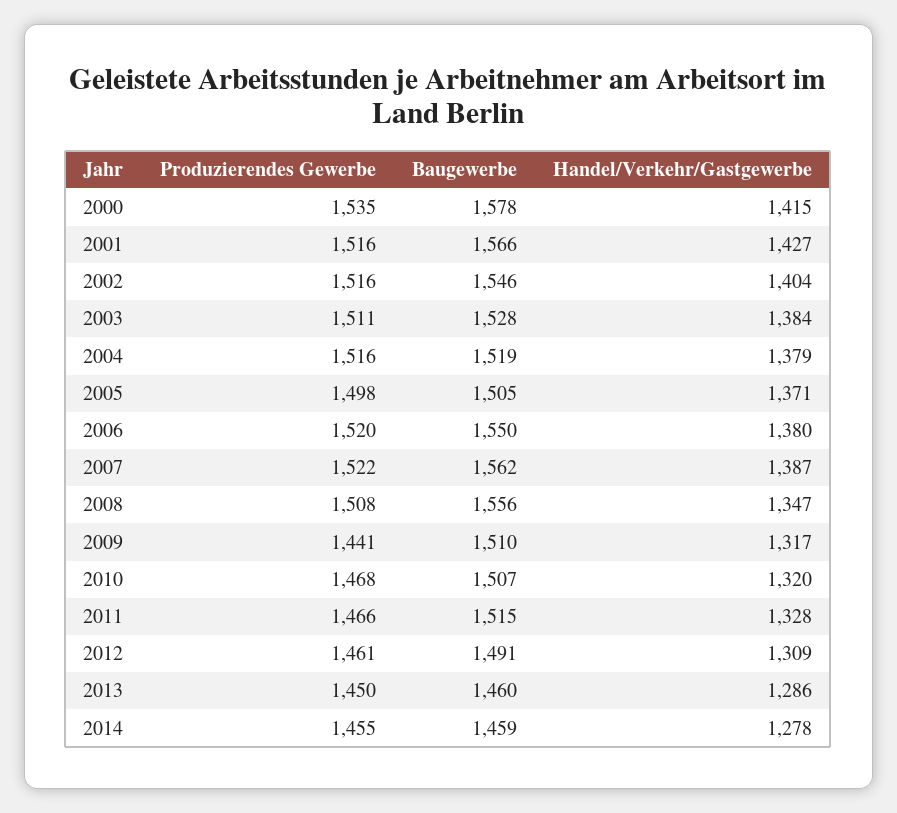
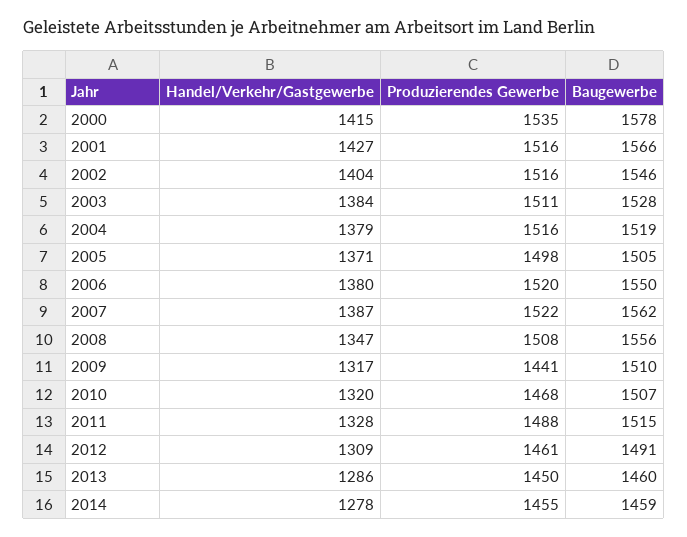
  {
    "Produzierendes Gewerbe": {
      "2000": 1535,
      "2001": 1516,
      "2002": 1516,
      "2003": 1511,
      "2004": 1516,
      "2005": 1498,
      "2006": 1520,
      "2007": 1522,
      "2008": 1508,
      "2009": 1441,
      "2010": 1468,
-     "2011": 1466,
+     "2011": 1488,
      "2012": 1461,
      "2013": 1450,
      "2014": 1455
    },
    "Baugewerbe": {
      "2000": 1578,
      "2001": 1566,
      "2002": 1546,
      "2003": 1528,
      "2004": 1519,
      "2005": 1505,
      "2006": 1550,
      "2007": 1562,
      "2008": 1556,
      "2009": 1510,
      "2010": 1507,
      "2011": 1515,
      "2012": 1491,
      "2013": 1460,
      "2014": 1459
    },
    "Handel/Verkehr/Gastgewerbe": {
      "2000": 1415,
      "2001": 1427,
      "2002": 1404,
      "2003": 1384,
      "2004": 1379,
      "2005": 1371,
      "2006": 1380,
      "2007": 1387,
      "2008": 1347,
      "2009": 1317,
      "2010": 1320,
      "2011": 1328,
      "2012": 1309,
      "2013": 1286,
      "2014": 1278
    }
  }

